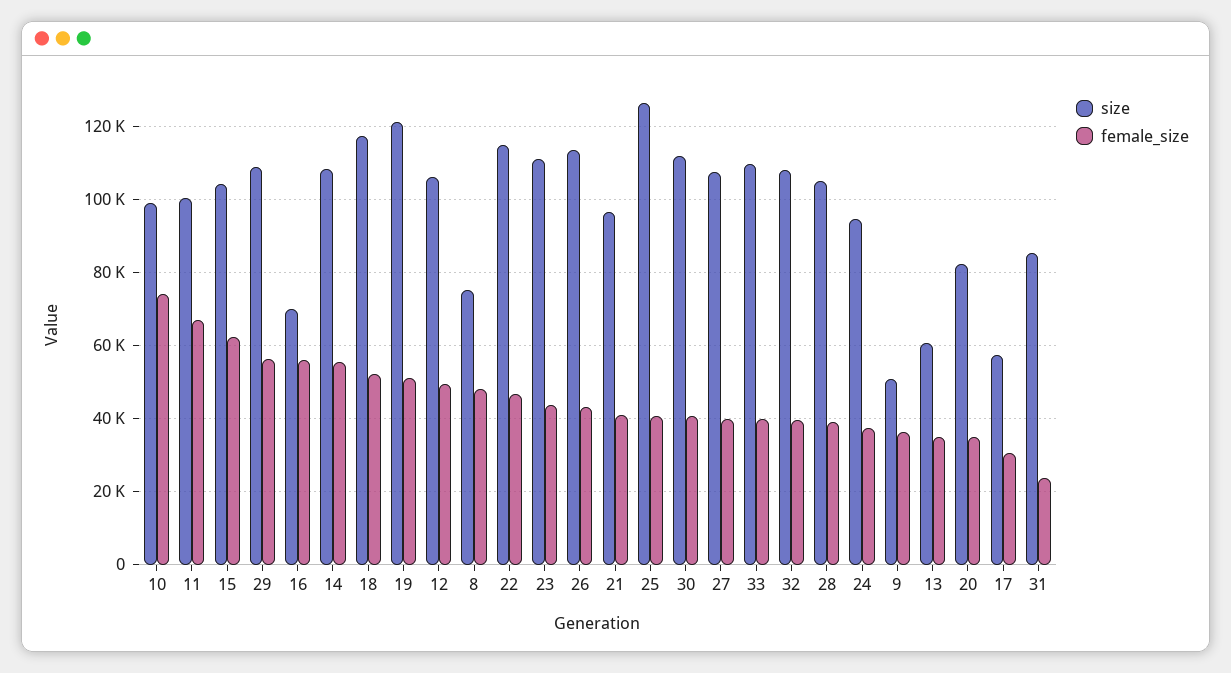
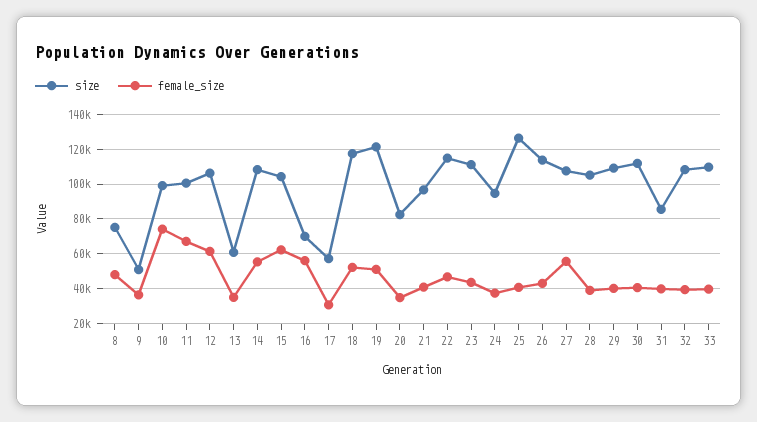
  {
    "size": {
      "10": 100000,
      "11": 100000,
      "15": 104000,
      "29": 110000,
      "16": 70000,
      "14": 108000,
      "18": 118000,
      "19": 122000,
      "12": 106000,
      "8": 76000,
      "22": 114000,
      "23": 112000,
      "26": 114000,
      "21": 96000,
      "25": 126000,
      "30": 112000,
      "27": 108000,
      "33": 110000,
      "32": 108000,
      "28": 106000,
      "24": 94000,
      "9": 50000,
      "13": 60000,
      "20": 82000,
      "17": 58000,
      "31": 86000
    },
    "female_size": {
      "10": 74000,
      "11": 68000,
      "15": 62000,
-     "29": 56000,
+     "29": 40000,
      "16": 56000,
      "14": 56000,
      "18": 52000,
      "19": 52000,
-     "12": 50000,
+     "12": 60000,
      "8": 48000,
      "22": 46000,
      "23": 44000,
      "26": 44000,
      "21": 40000,
      "25": 40000,
      "30": 40000,
-     "27": 40000,
+     "27": 55000,
      "33": 40000,
      "32": 40000,
      "28": 40000,
      "24": 38000,
      "9": 36000,
      "13": 36000,
      "20": 34000,
      "17": 30000,
-     "31": 24000
+     "31": 40000
    }
  }

